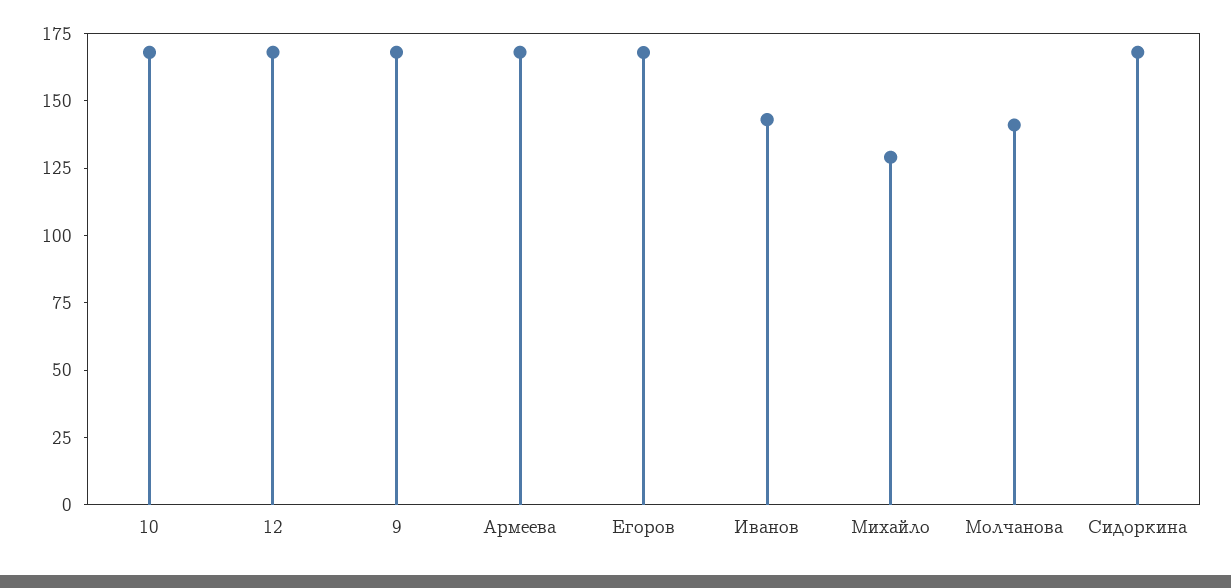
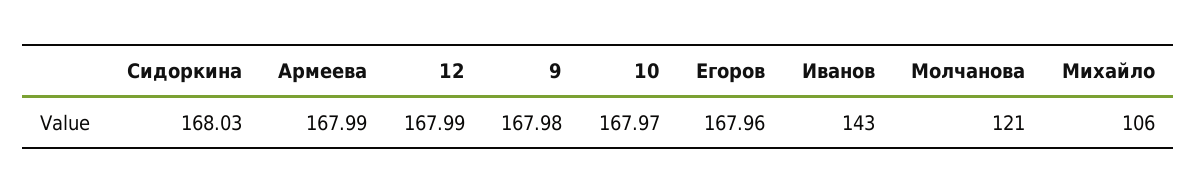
  {
    "10": 167.97,
    "12": 167.99,
    "9": 167.98,
    "Армеева": 167.99,
    "Егоров": 167.96,
    "Иванов": 143,
-   "Михайло": 130,
+   "Михайло": 106,
-   "Молчанова": 140,
+   "Молчанова": 121,
    "Сидоркина": 168.03
  }

